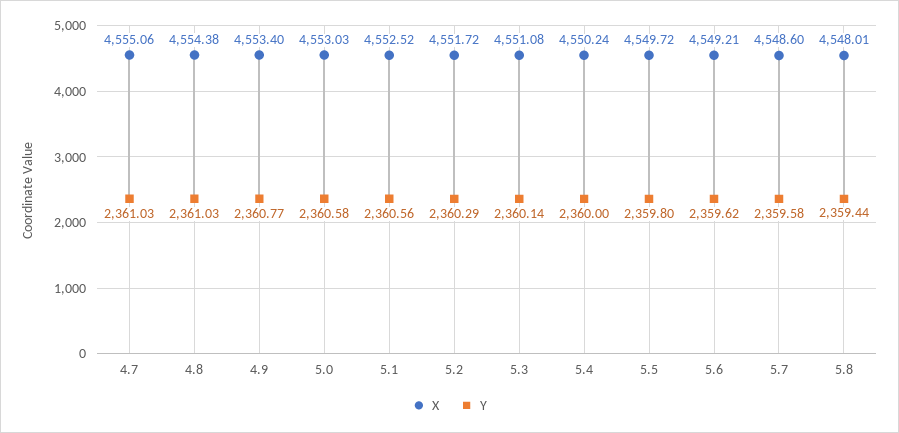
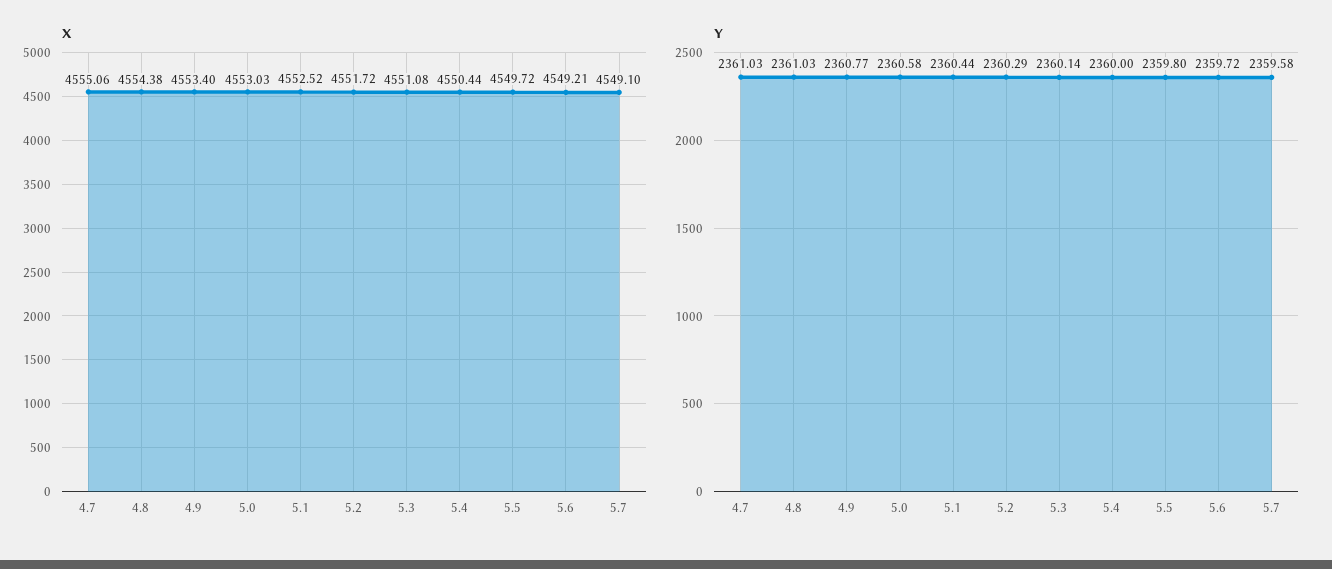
  {
    "X": {
      "4.7": 4555.06,
      "4.8": 4554.38,
      "4.9": 4553.4,
      "5.0": 4553.03,
      "5.1": 4552.52,
      "5.2": 4551.72,
      "5.3": 4551.08,
-     "5.4": 4550.24,
+     "5.4": 4550.44,
      "5.5": 4549.72,
      "5.6": 4549.21,
-     "5.7": 4548.6,
+     "5.7": 4549.1
-     "5.8": 4548.01
    },
    "Y": {
      "4.7": 2361.03,
      "4.8": 2361.03,
      "4.9": 2360.77,
      "5.0": 2360.58,
-     "5.1": 2360.56,
+     "5.1": 2360.44,
      "5.2": 2360.29,
      "5.3": 2360.14,
      "5.4": 2360,
      "5.5": 2359.8,
-     "5.6": 2359.62,
+     "5.6": 2359.72,
-     "5.7": 2359.58,
+     "5.7": 2359.58
-     "5.8": 2359.44
    }
  }

